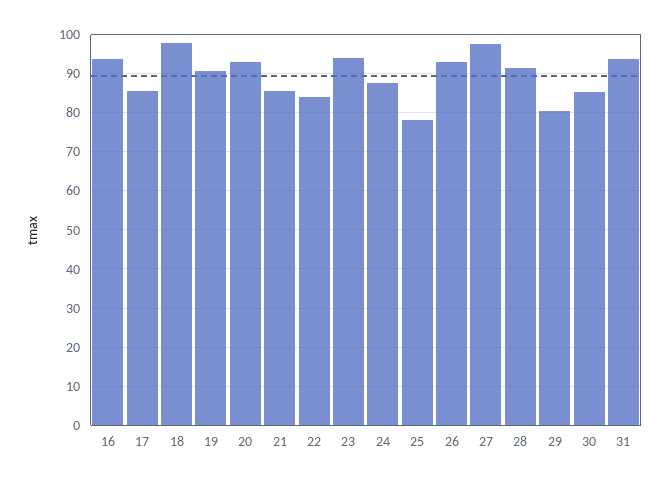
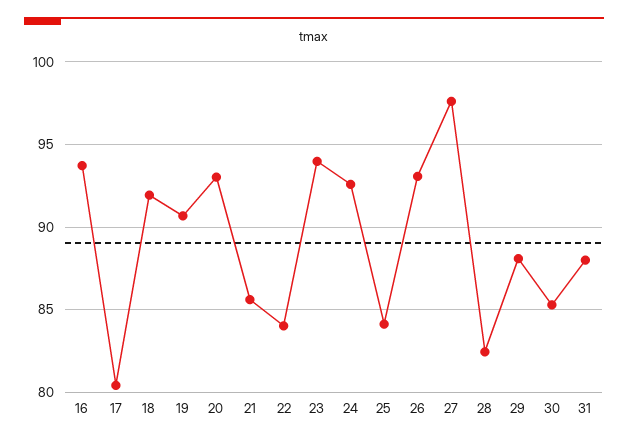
  {
    "16": 93.5,
-   "17": 86,
+   "17": 80.5,
-   "18": 98,
+   "18": 92,
    "19": 90.5,
    "20": 93,
    "21": 85.5,
    "22": 84,
    "23": 94,
-   "24": 88,
+   "24": 92.5,
-   "25": 78,
+   "25": 84,
    "26": 93,
    "27": 97.5,
-   "28": 92,
+   "28": 82.5,
-   "29": 80,
+   "29": 88,
    "30": 85.5,
-   "31": 94
+   "31": 88
  }

